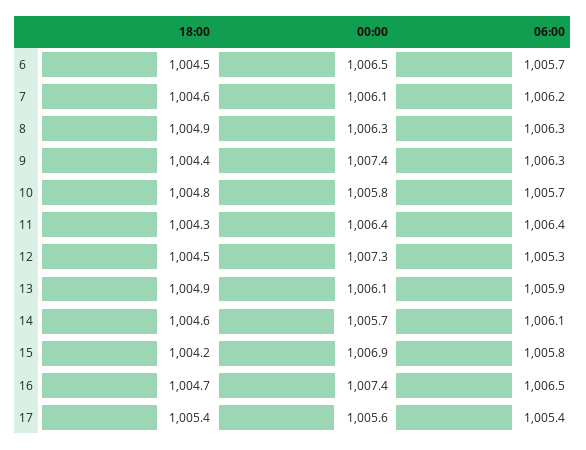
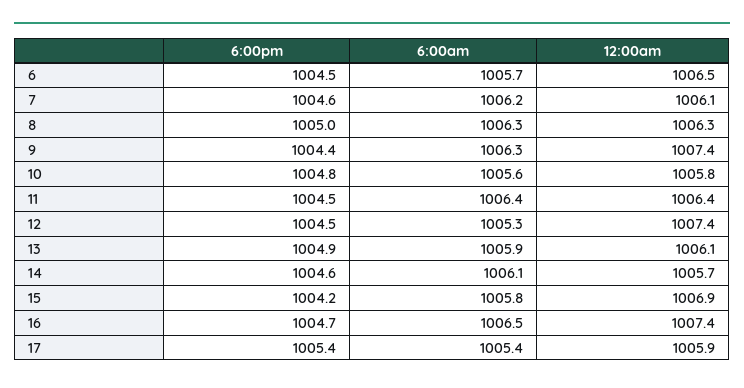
  {
    "18:00": {
      "6": 1004.5,
      "7": 1004.6,
-     "8": 1004.9,
+     "8": 1005,
      "9": 1004.4,
      "10": 1004.8,
-     "11": 1004.3,
+     "11": 1004.5,
      "12": 1004.5,
      "13": 1004.9,
      "14": 1004.6,
      "15": 1004.2,
      "16": 1004.7,
      "17": 1005.4
    },
    "00:00": {
      "6": 1006.5,
      "7": 1006.1,
      "8": 1006.3,
      "9": 1007.4,
      "10": 1005.8,
      "11": 1006.4,
-     "12": 1007.3,
+     "12": 1007.4,
      "13": 1006.1,
      "14": 1005.7,
      "15": 1006.9,
      "16": 1007.4,
-     "17": 1005.6
+     "17": 1005.9
    },
    "06:00": {
      "6": 1005.7,
      "7": 1006.2,
      "8": 1006.3,
      "9": 1006.3,
-     "10": 1005.7,
+     "10": 1005.6,
      "11": 1006.4,
      "12": 1005.3,
      "13": 1005.9,
      "14": 1006.1,
      "15": 1005.8,
      "16": 1006.5,
      "17": 1005.4
    }
  }

